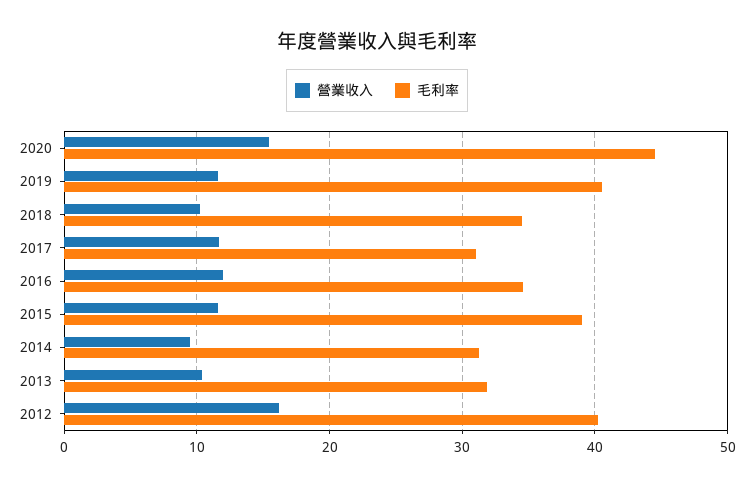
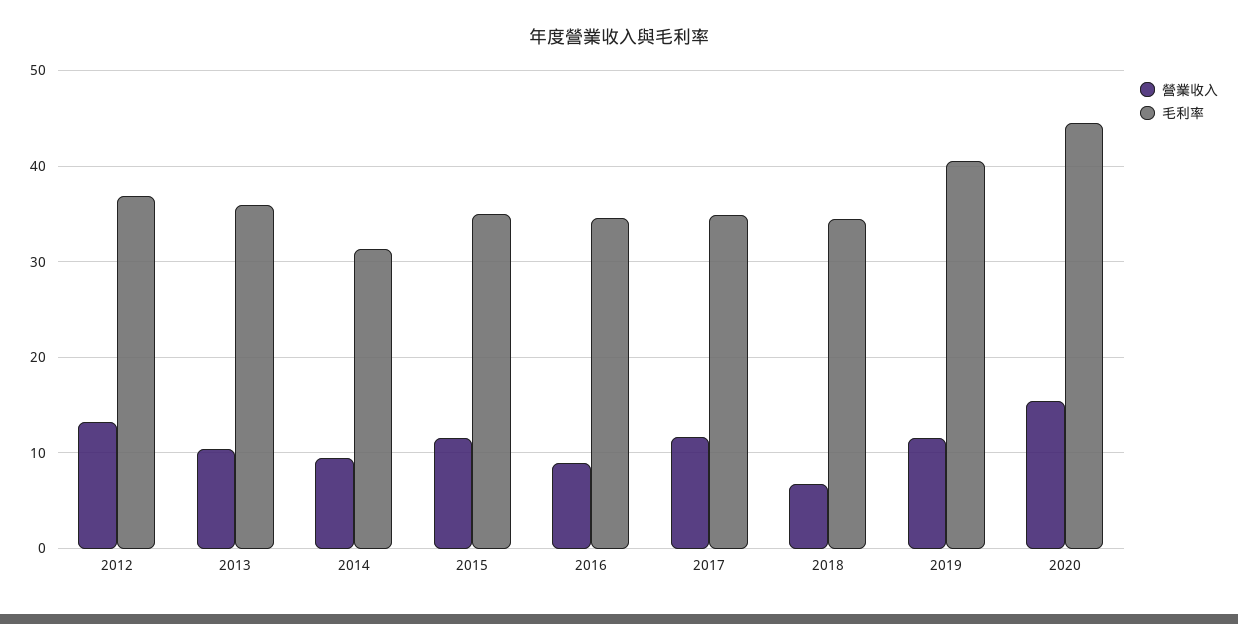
  {
    "營業收入": {
      "2020": 15,
      "2019": 12,
-     "2018": 10,
+     "2018": 7,
      "2017": 12,
-     "2016": 12,
+     "2016": 9,
      "2015": 12,
      "2014": 9,
      "2013": 10,
-     "2012": 16
+     "2012": 13
    },
    "毛利率": {
      "2020": 45,
      "2019": 41,
      "2018": 35,
-     "2017": 31,
+     "2017": 35,
      "2016": 35,
-     "2015": 39,
+     "2015": 35,
      "2014": 31,
-     "2013": 32,
+     "2013": 36,
-     "2012": 40
+     "2012": 37
    }
  }

